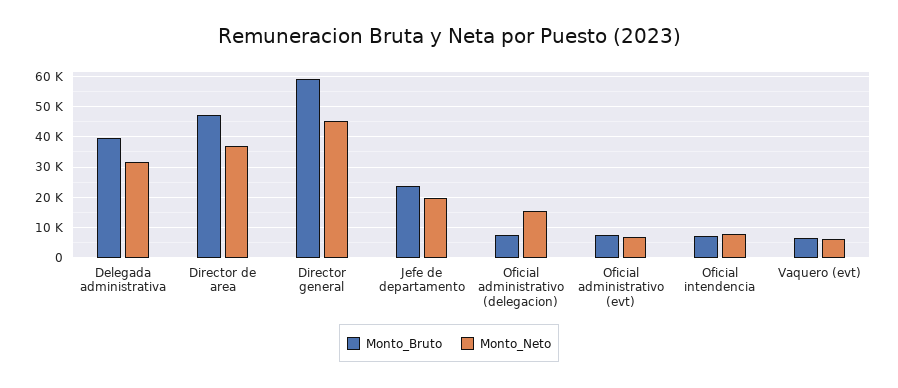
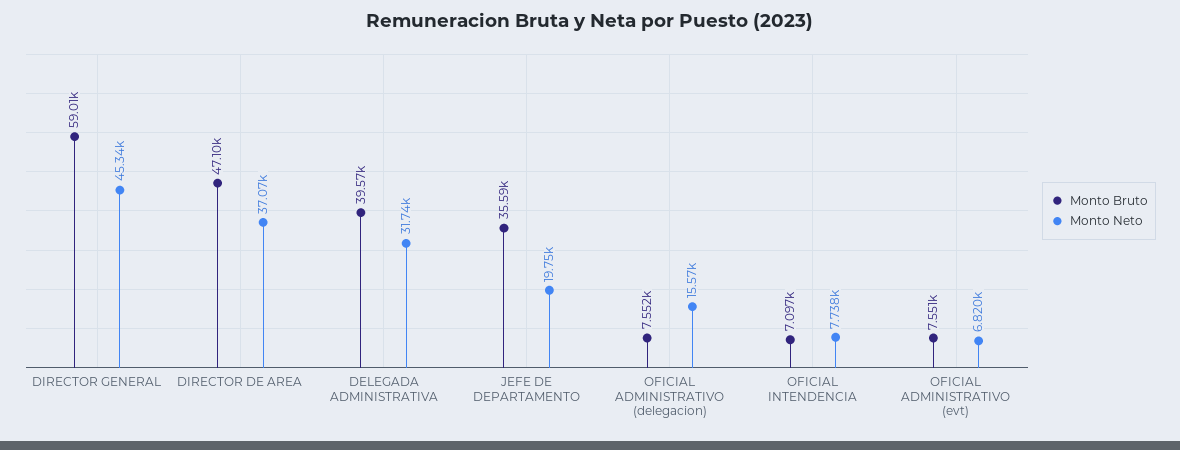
  {
    "Monto_Bruto": {
      "Delegada administrativa": 39570,
      "Director de area": 47100,
      "Director general": 59010,
-     "Jefe de departamento": 24000,
+     "Jefe de departamento": 35590,
      "Oficial administrativo (delegacion)": 7552,
      "Oficial administrativo (evt)": 7551,
-     "Oficial intendencia": 7097,
+     "Oficial intendencia": 7097
-     "Vaquero (evt)": 6000
    },
    "Monto_Neto": {
      "Delegada administrativa": 31740,
      "Director de area": 37070,
      "Director general": 45340,
      "Jefe de departamento": 19750,
      "Oficial administrativo (delegacion)": 15570,
      "Oficial administrativo (evt)": 6820,
-     "Oficial intendencia": 7738,
+     "Oficial intendencia": 7738
-     "Vaquero (evt)": 6000
    }
  }

